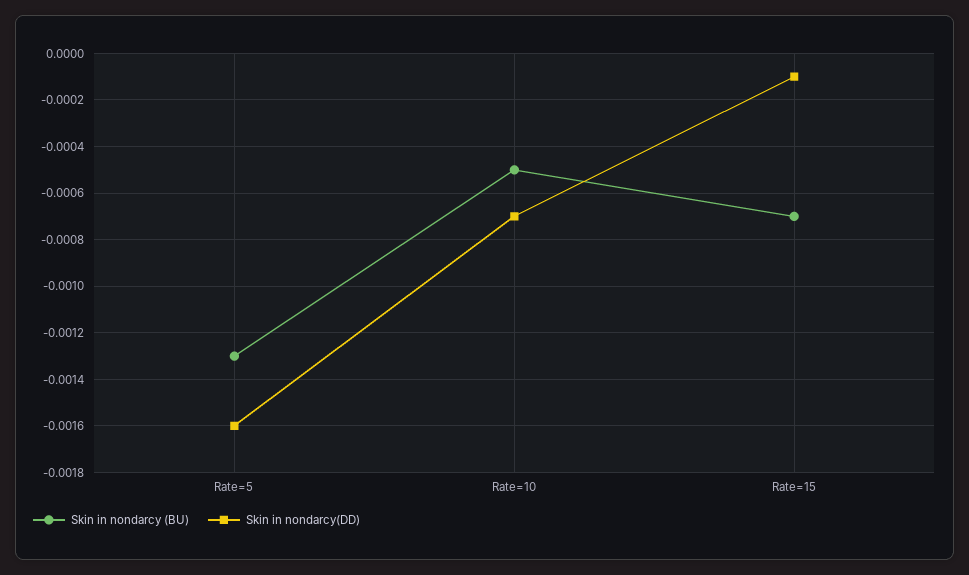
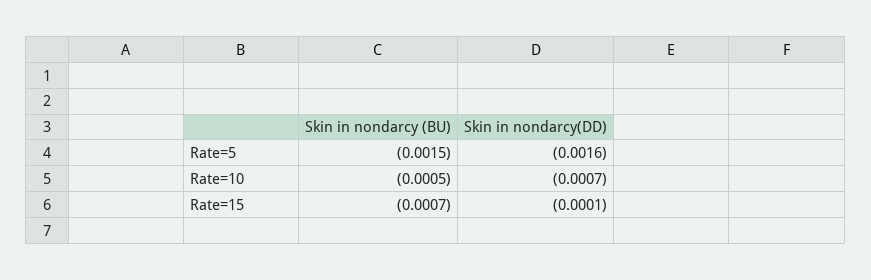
  {
    "Skin in nondarcy (BU)": {
-     "Rate=5": -0.0013,
+     "Rate=5": -0.0015,
      "Rate=10": -0.0005,
      "Rate=15": -0.0007
    },
    "Skin in nondarcy(DD)": {
      "Rate=5": -0.0016,
      "Rate=10": -0.0007,
      "Rate=15": -0.0001
    }
  }

